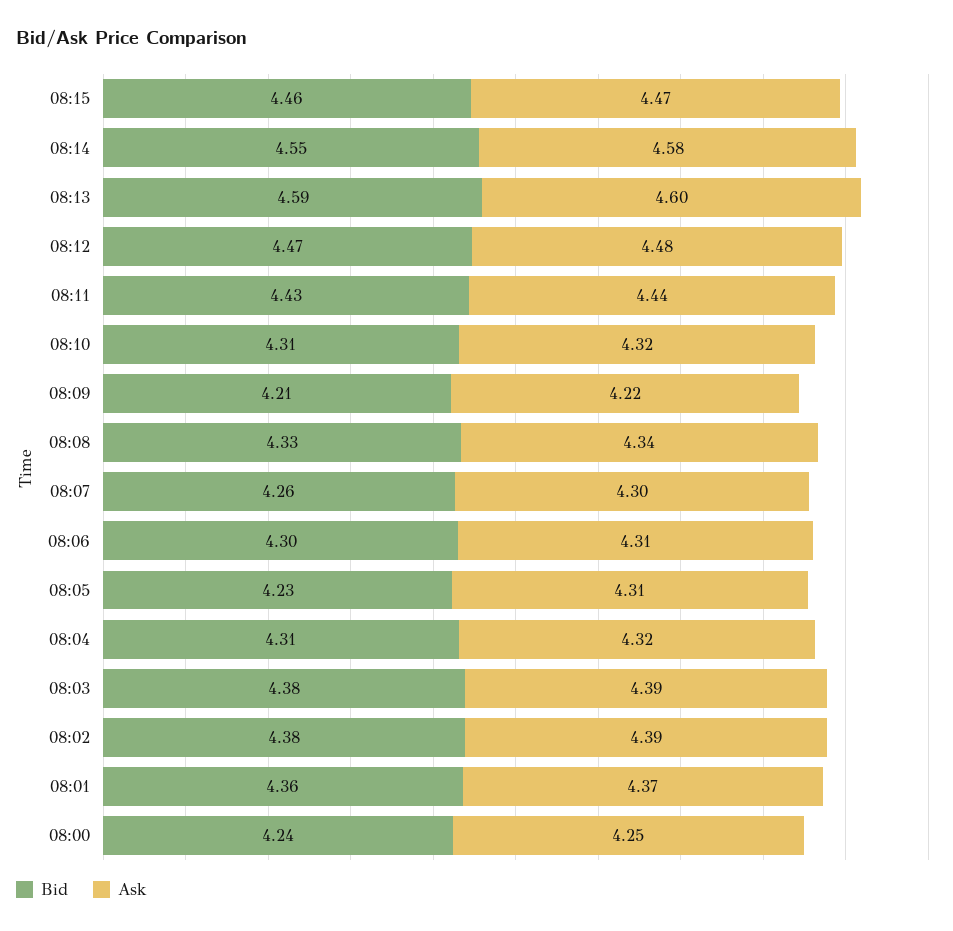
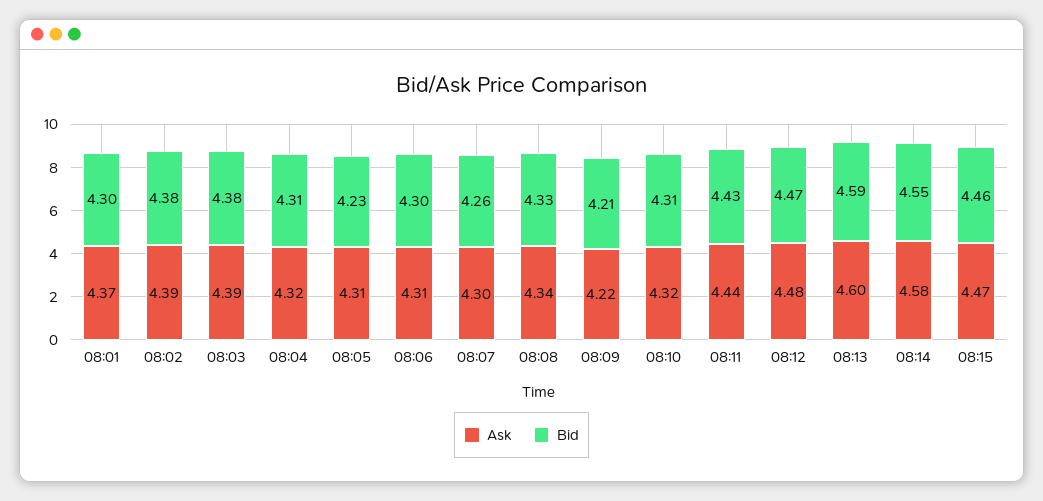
  {
    "Bid": {
      "08:15": 4.46,
      "08:14": 4.55,
      "08:13": 4.59,
      "08:12": 4.47,
      "08:11": 4.43,
      "08:10": 4.31,
      "08:09": 4.21,
      "08:08": 4.33,
      "08:07": 4.26,
      "08:06": 4.3,
      "08:05": 4.23,
      "08:04": 4.31,
      "08:03": 4.38,
      "08:02": 4.38,
-     "08:01": 4.36,
+     "08:01": 4.3
-     "08:00": 4.24
    },
    "Ask": {
      "08:15": 4.47,
      "08:14": 4.58,
      "08:13": 4.6,
      "08:12": 4.48,
      "08:11": 4.44,
      "08:10": 4.32,
      "08:09": 4.22,
      "08:08": 4.34,
      "08:07": 4.3,
      "08:06": 4.31,
      "08:05": 4.31,
      "08:04": 4.32,
      "08:03": 4.39,
      "08:02": 4.39,
-     "08:01": 4.37,
+     "08:01": 4.37
-     "08:00": 4.25
    }
  }

